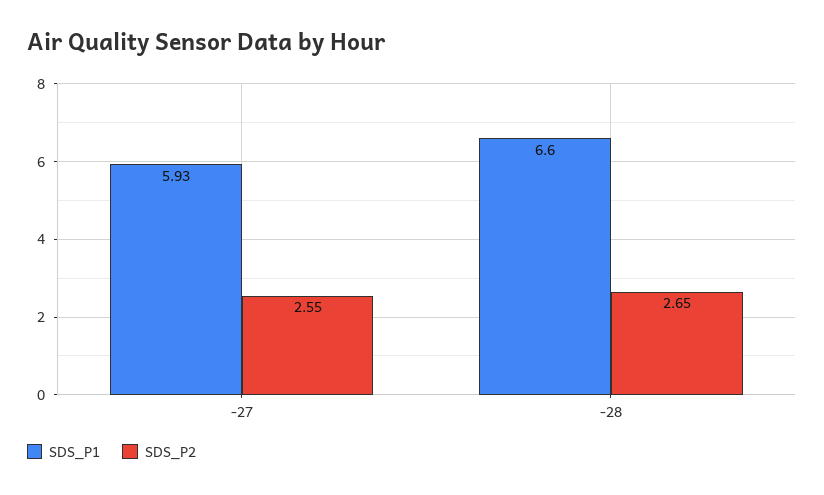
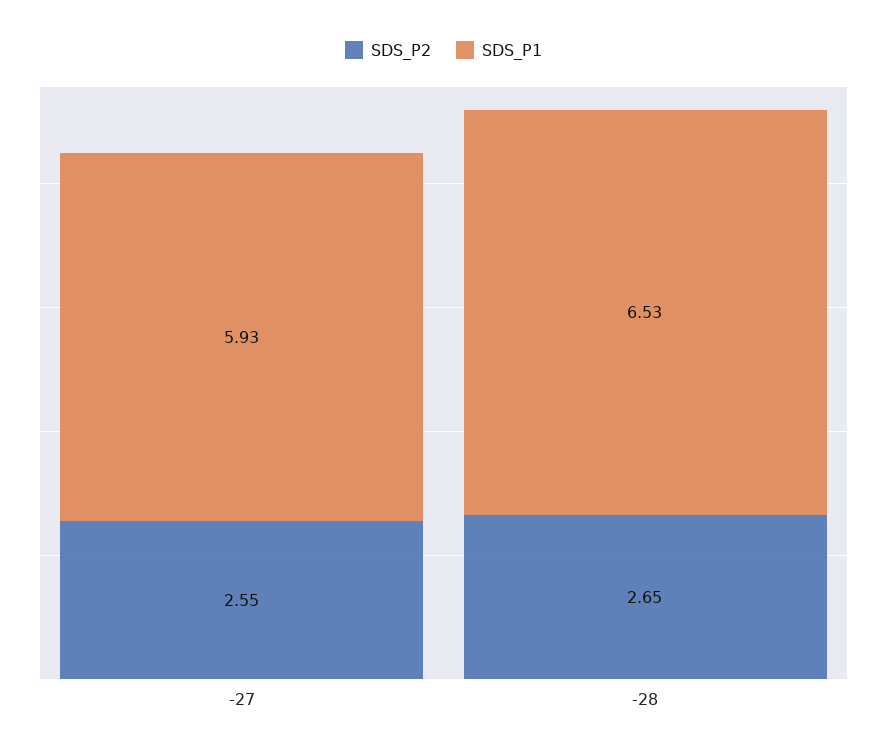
  {
    "SDS_P1": {
      "-27": 5.93,
-     "-28": 6.6
+     "-28": 6.53
    },
    "SDS_P2": {
      "-27": 2.55,
      "-28": 2.65
    }
  }

